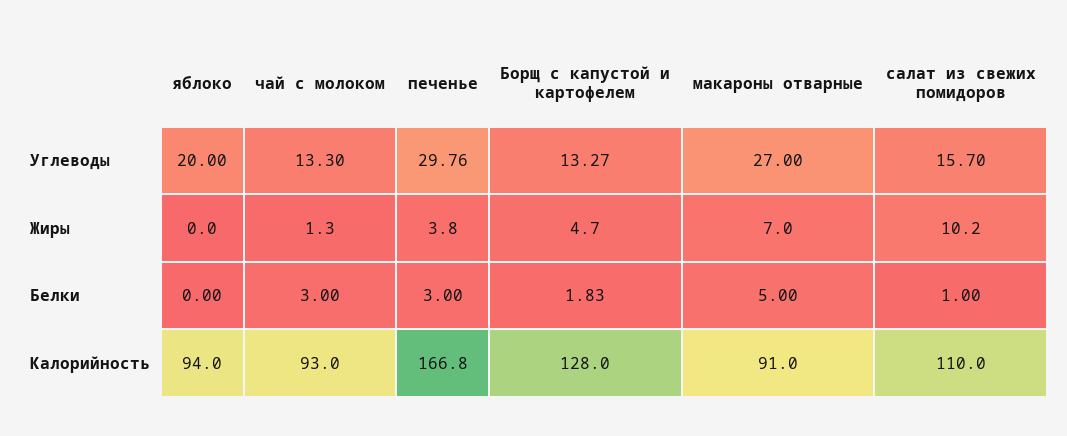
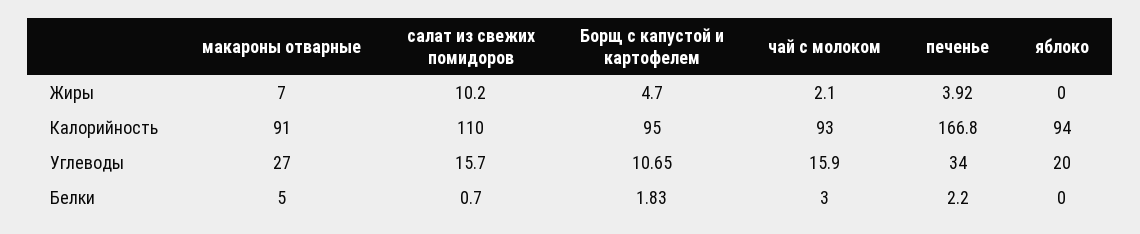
  {
    "яблоко": {
      "Углеводы": 20,
      "Жиры": 0,
      "Белки": 0,
      "Калорийность": 94
    },
    "чай с молоком": {
-     "Углеводы": 13.3,
+     "Углеводы": 15.9,
-     "Жиры": 1.3,
+     "Жиры": 2.1,
      "Белки": 3,
      "Калорийность": 93
    },
    "печенье": {
-     "Углеводы": 29.76,
+     "Углеводы": 34,
-     "Жиры": 3.8,
+     "Жиры": 3.92,
-     "Белки": 3,
+     "Белки": 2.2,
      "Калорийность": 166.8
    },
    "Борщ с капустой и картофелем": {
-     "Углеводы": 13.27,
+     "Углеводы": 10.65,
      "Жиры": 4.7,
      "Белки": 1.83,
-     "Калорийность": 128
+     "Калорийность": 95
    },
    "макароны отварные": {
      "Углеводы": 27,
      "Жиры": 7,
      "Белки": 5,
      "Калорийность": 91
    },
    "салат из свежих помидоров": {
      "Углеводы": 15.7,
      "Жиры": 10.2,
-     "Белки": 1,
+     "Белки": 0.7,
      "Калорийность": 110
    }
  }

